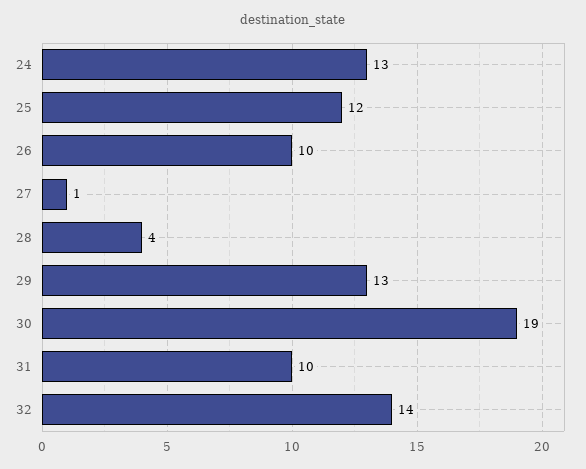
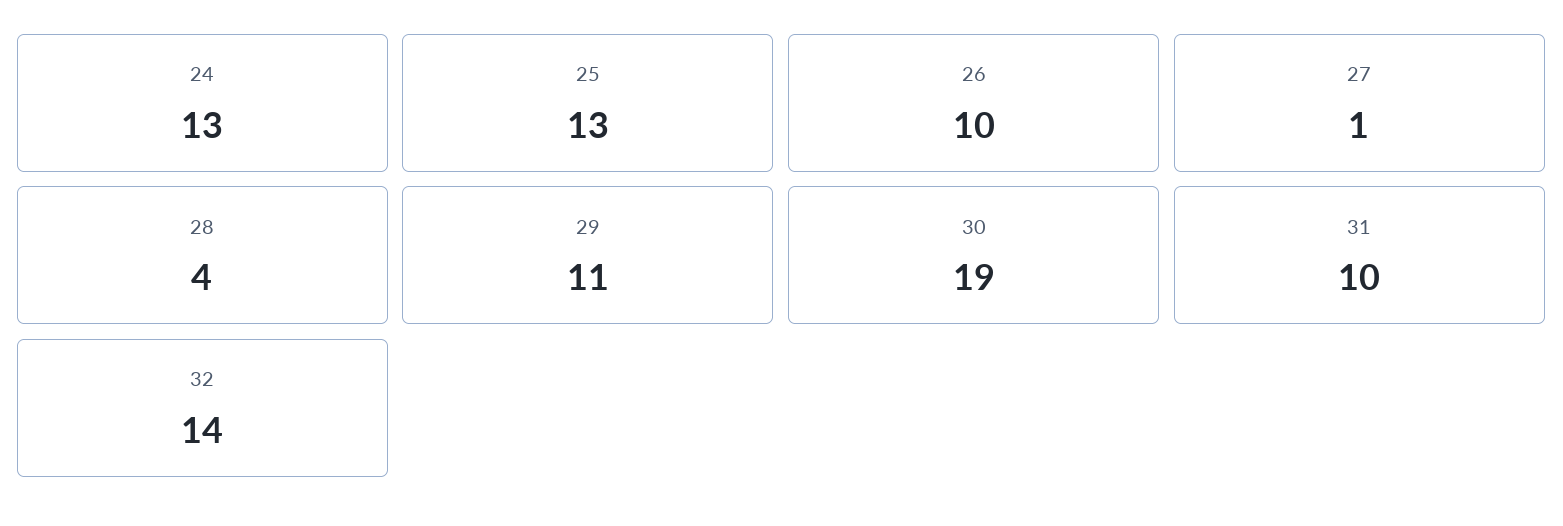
  {
    "24": 13,
-   "25": 12,
+   "25": 13,
    "26": 10,
    "27": 1,
    "28": 4,
-   "29": 13,
+   "29": 11,
    "30": 19,
    "31": 10,
    "32": 14
  }

